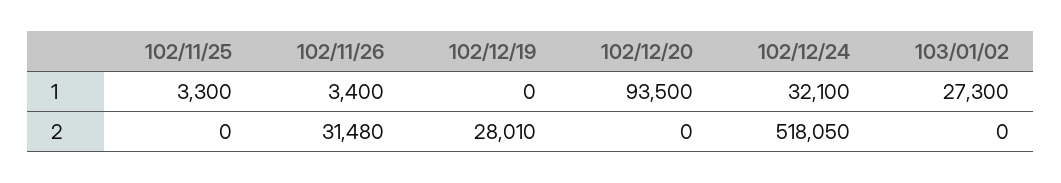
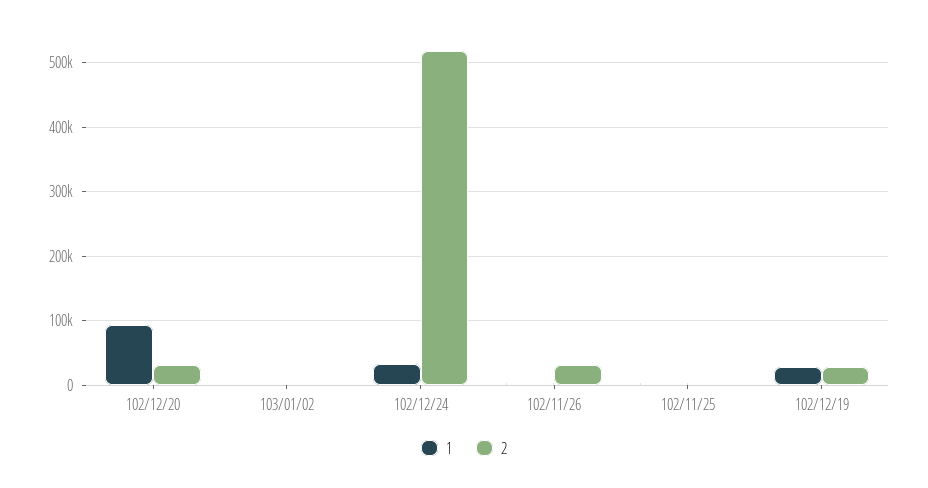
  {
    "1": {
      "102/11/25": 3300,
      "102/11/26": 3400,
-     "102/12/19": 0,
+     "102/12/19": 30000,
      "102/12/20": 93500,
      "102/12/24": 32100,
-     "103/01/02": 27300
+     "103/01/02": 0
    },
    "2": {
      "102/11/25": 0,
      "102/11/26": 31480,
      "102/12/19": 28010,
-     "102/12/20": 0,
+     "102/12/20": 30000,
      "102/12/24": 518050,
      "103/01/02": 0
    }
  }

